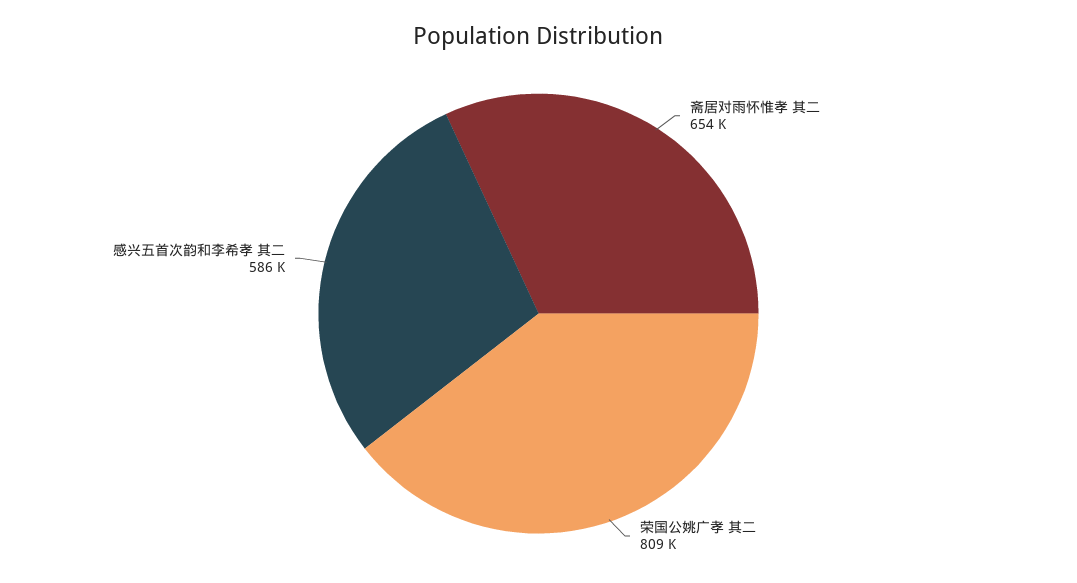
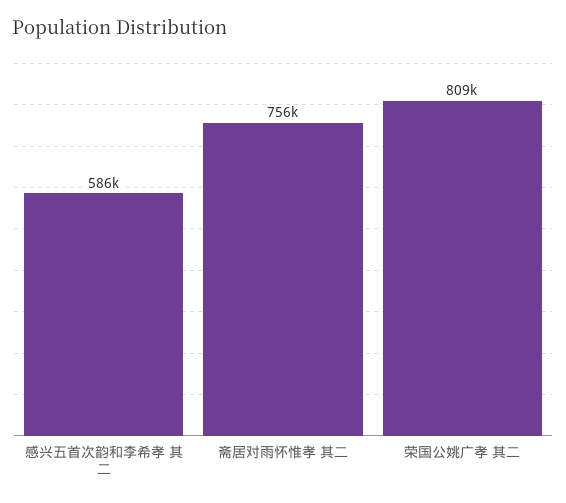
  {
-   "斋居对雨怀惟孝 其二": 654000,
+   "斋居对雨怀惟孝 其二": 756000,
    "荣国公姚广孝 其二": 809000,
    "感兴五首次韵和李希孝 其二": 586000
  }

